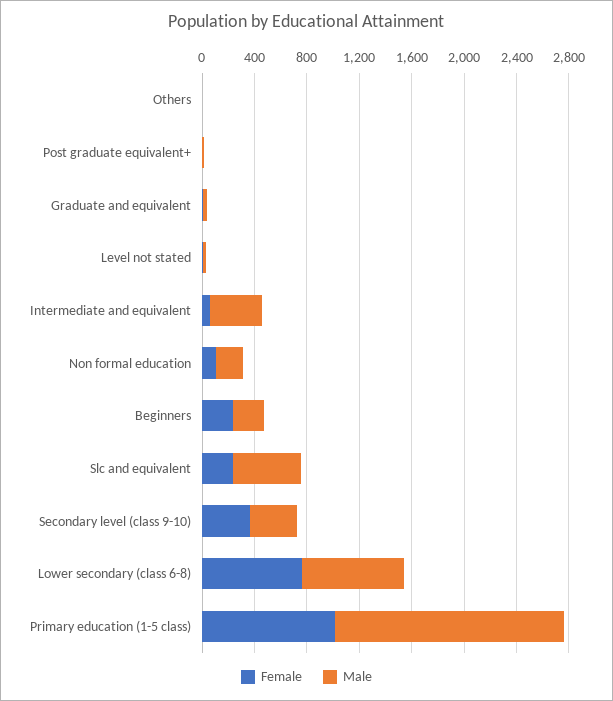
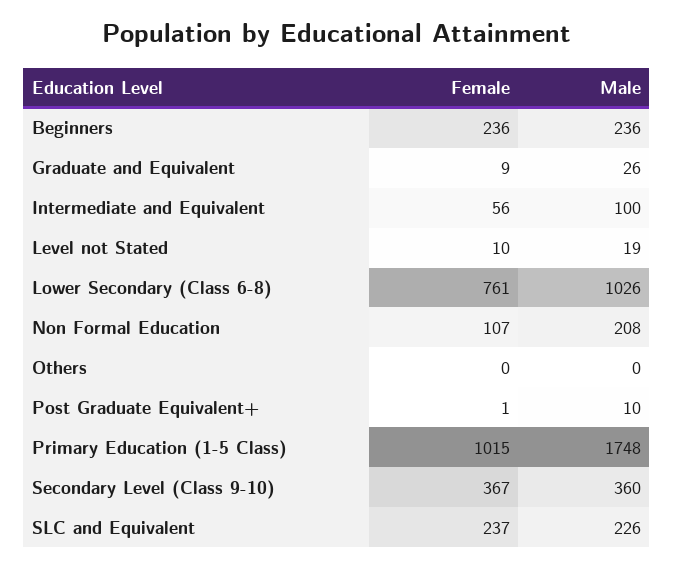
  {
    "Female": {
      "Others": 0,
      "Post graduate equivalent+": 1,
      "Graduate and equivalent": 9,
      "Level not stated": 10,
      "Intermediate and equivalent": 56,
      "Non formal education": 107,
      "Beginners": 236,
      "Slc and equivalent": 237,
      "Secondary level (class 9-10)": 367,
      "Lower secondary (class 6-8)": 761,
      "Primary education (1-5 class)": 1015
    },
    "Male": {
      "Others": 0,
      "Post graduate equivalent+": 10,
      "Graduate and equivalent": 26,
      "Level not stated": 19,
-     "Intermediate and equivalent": 400,
+     "Intermediate and equivalent": 100,
      "Non formal education": 208,
      "Beginners": 236,
-     "Slc and equivalent": 500,
+     "Slc and equivalent": 226,
      "Secondary level (class 9-10)": 360,
-     "Lower secondary (class 6-8)": 800,
+     "Lower secondary (class 6-8)": 1026,
      "Primary education (1-5 class)": 1748
    }
  }

